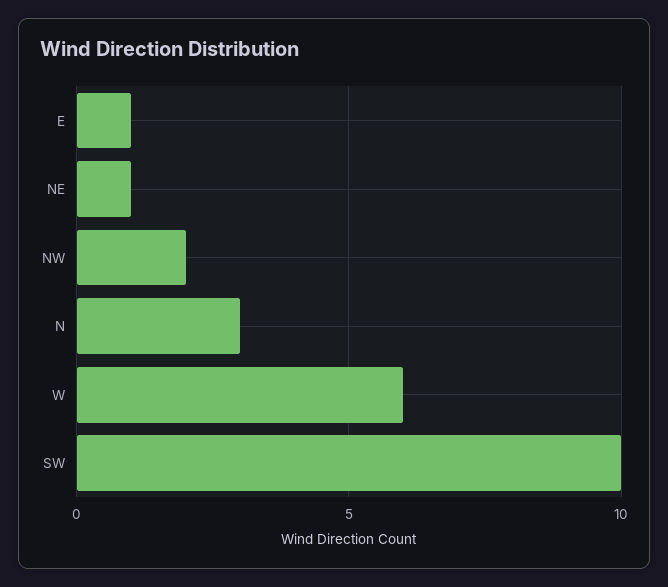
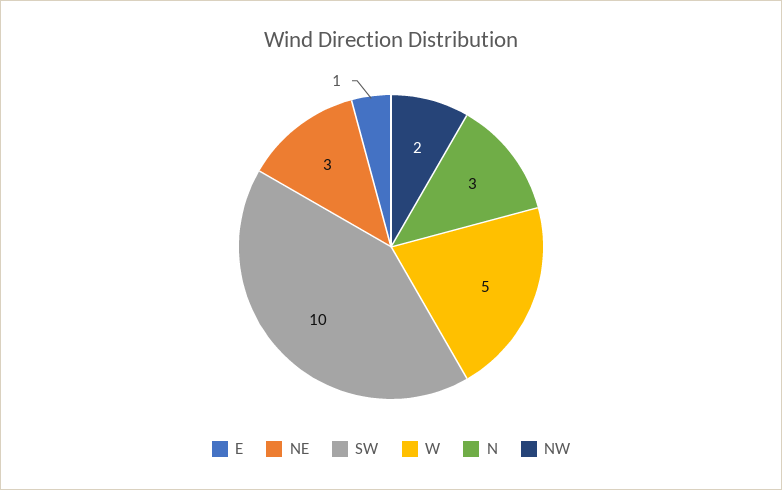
  {
    "E": 1,
-   "NE": 1,
+   "NE": 3,
    "NW": 2,
    "N": 3,
-   "W": 6,
+   "W": 5,
    "SW": 10
  }

